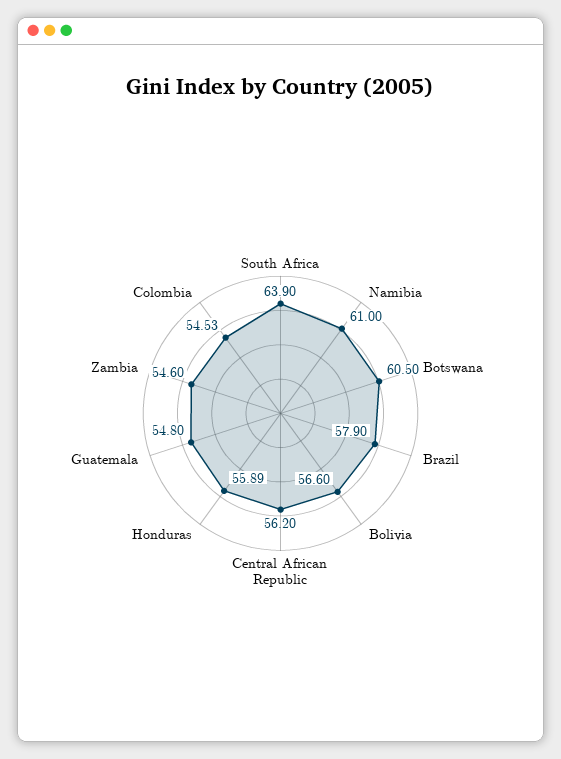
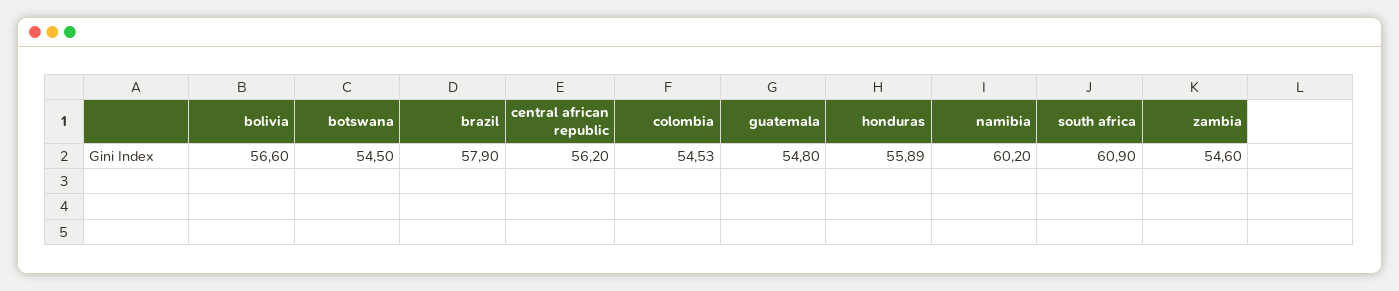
  {
-   "South Africa": 63.9,
+   "South Africa": 60.9,
-   "Namibia": 61,
+   "Namibia": 60.2,
-   "Botswana": 60.5,
+   "Botswana": 54.5,
    "Brazil": 57.9,
    "Bolivia": 56.6,
    "Central African Republic": 56.2,
    "Honduras": 55.89,
    "Guatemala": 54.8,
    "Zambia": 54.6,
    "Colombia": 54.53
  }

